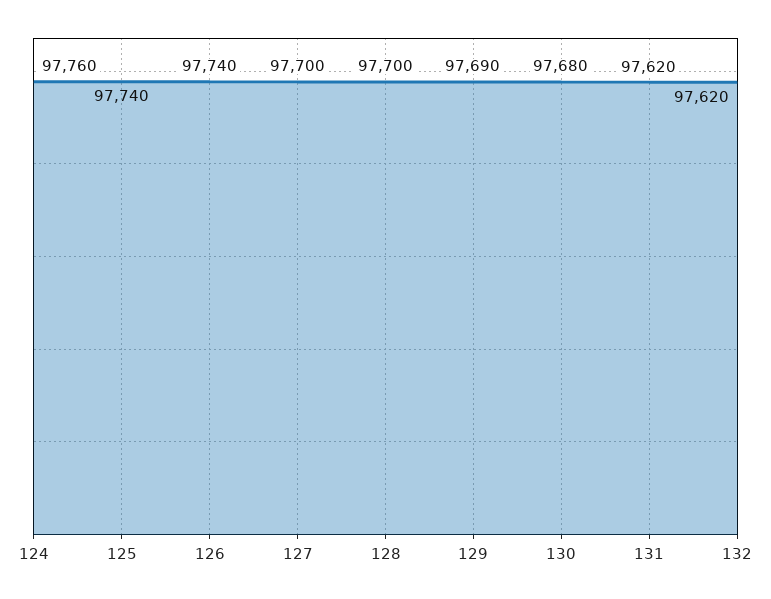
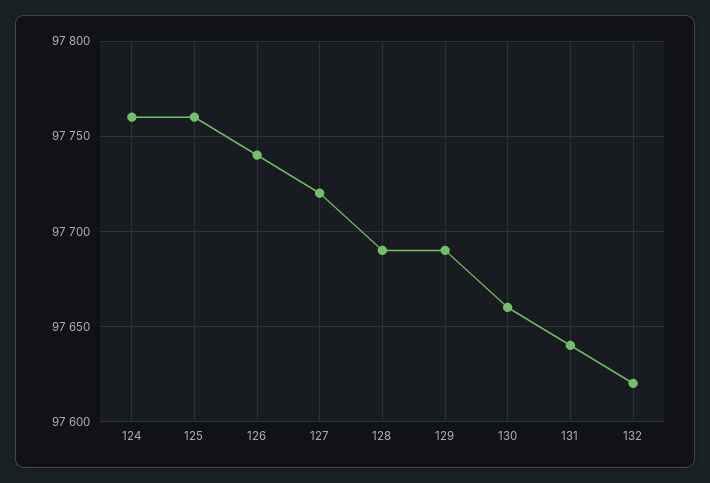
  {
    "124": 97760,
-   "125": 97740,
+   "125": 97760,
    "126": 97740,
-   "127": 97700,
+   "127": 97720,
-   "128": 97700,
+   "128": 97690,
    "129": 97690,
-   "130": 97680,
+   "130": 97660,
-   "131": 97620,
+   "131": 97640,
    "132": 97620
  }

